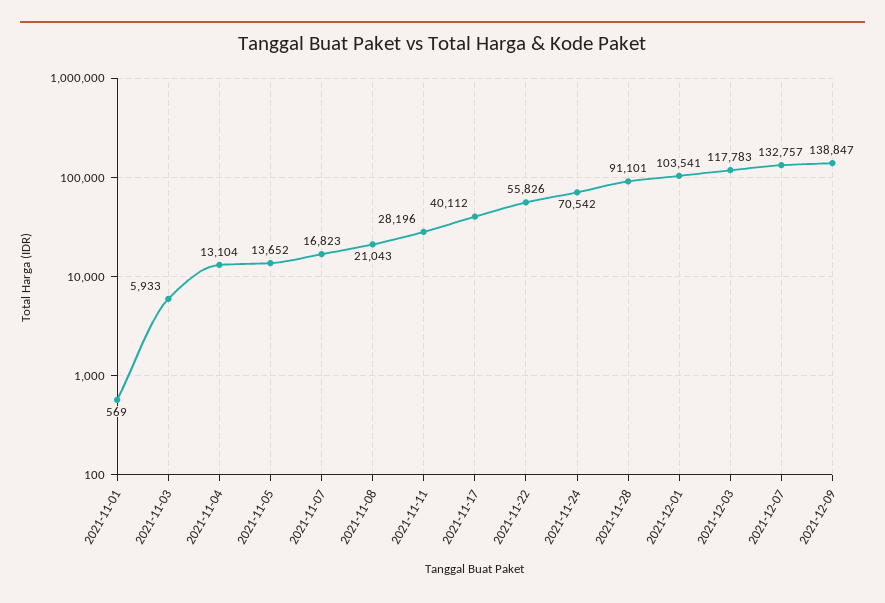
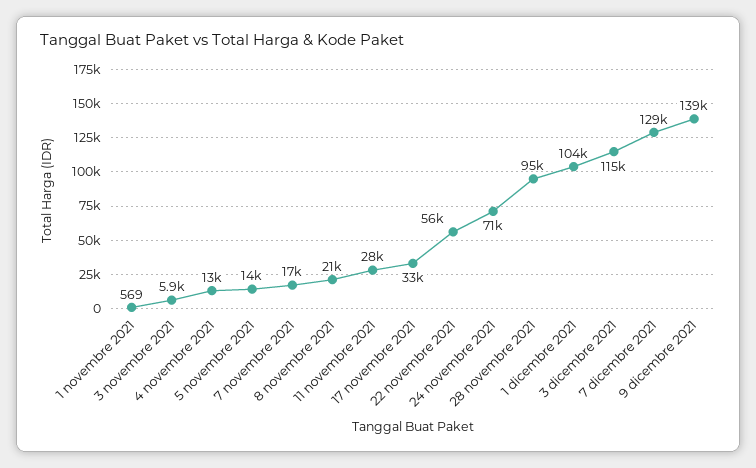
  {
    "2021-11-01": 569,
    "2021-11-03": 5933,
    "2021-11-04": 13104,
    "2021-11-05": 13652,
    "2021-11-07": 16823,
    "2021-11-08": 21043,
    "2021-11-11": 28196,
-   "2021-11-17": 40112,
+   "2021-11-17": 33000,
    "2021-11-22": 55826,
    "2021-11-24": 70542,
-   "2021-11-28": 91101,
+   "2021-11-28": 95000,
    "2021-12-01": 103541,
-   "2021-12-03": 117783,
+   "2021-12-03": 115000,
-   "2021-12-07": 132757,
+   "2021-12-07": 129000,
    "2021-12-09": 138847
  }

